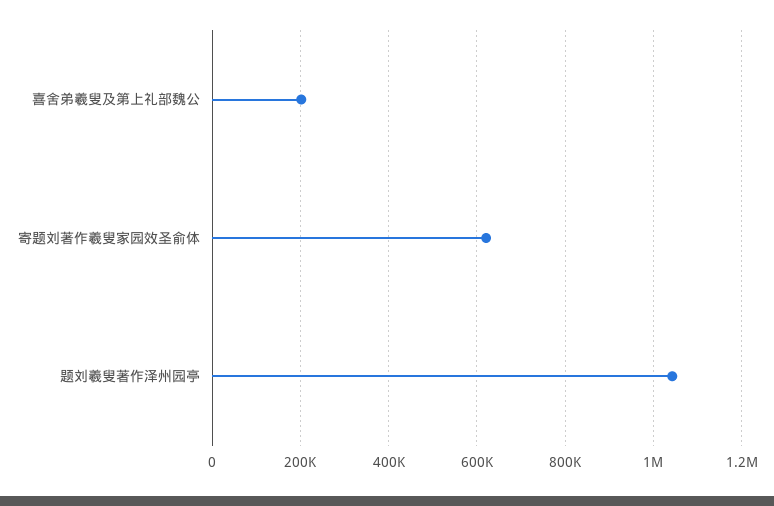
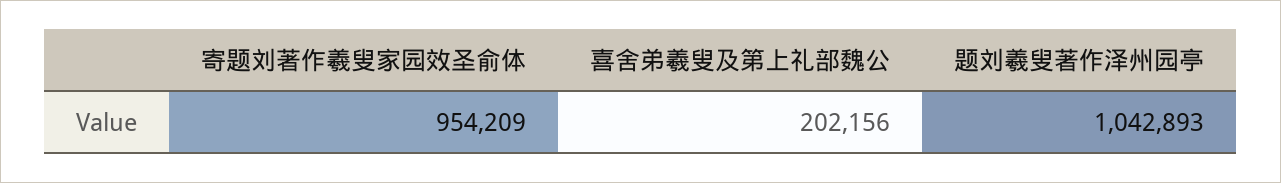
  {
    "喜舍弟羲叟及第上礼部魏公": 202156,
-   "寄题刘著作羲叟家园效圣俞体": 620000,
+   "寄题刘著作羲叟家园效圣俞体": 954209,
    "题刘羲叟著作泽州园亭": 1042893
  }

